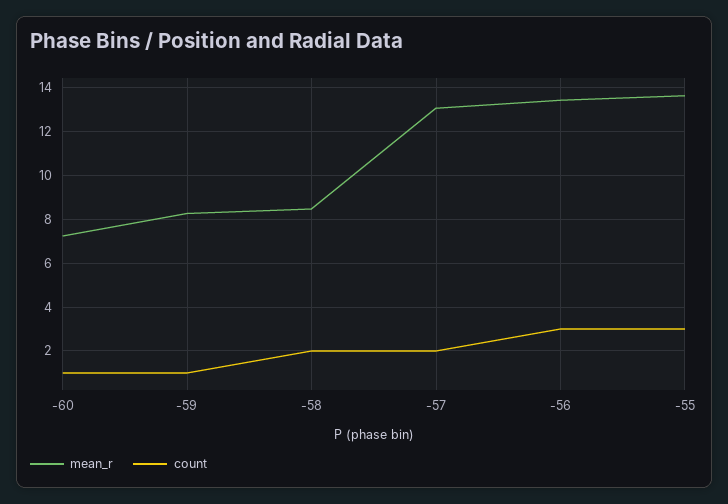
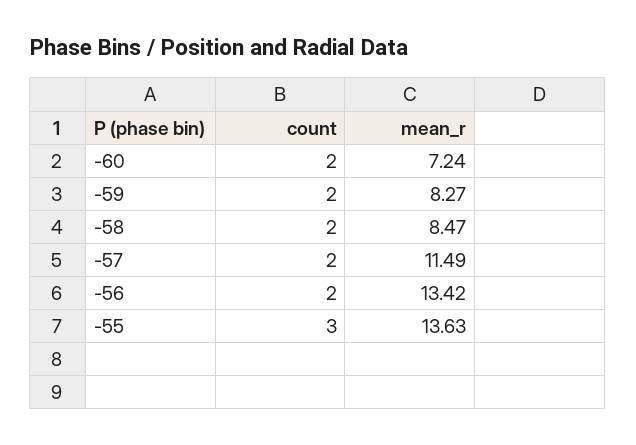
  {
    "mean_r": {
      "-60": 7.24,
      "-59": 8.27,
      "-58": 8.47,
-     "-57": 13,
+     "-57": 11.49,
      "-56": 13.42,
      "-55": 13.63
    },
    "count": {
-     "-60": 1,
+     "-60": 2,
-     "-59": 1,
+     "-59": 2,
      "-58": 2,
      "-57": 2,
-     "-56": 3,
+     "-56": 2,
      "-55": 3
    }
  }

